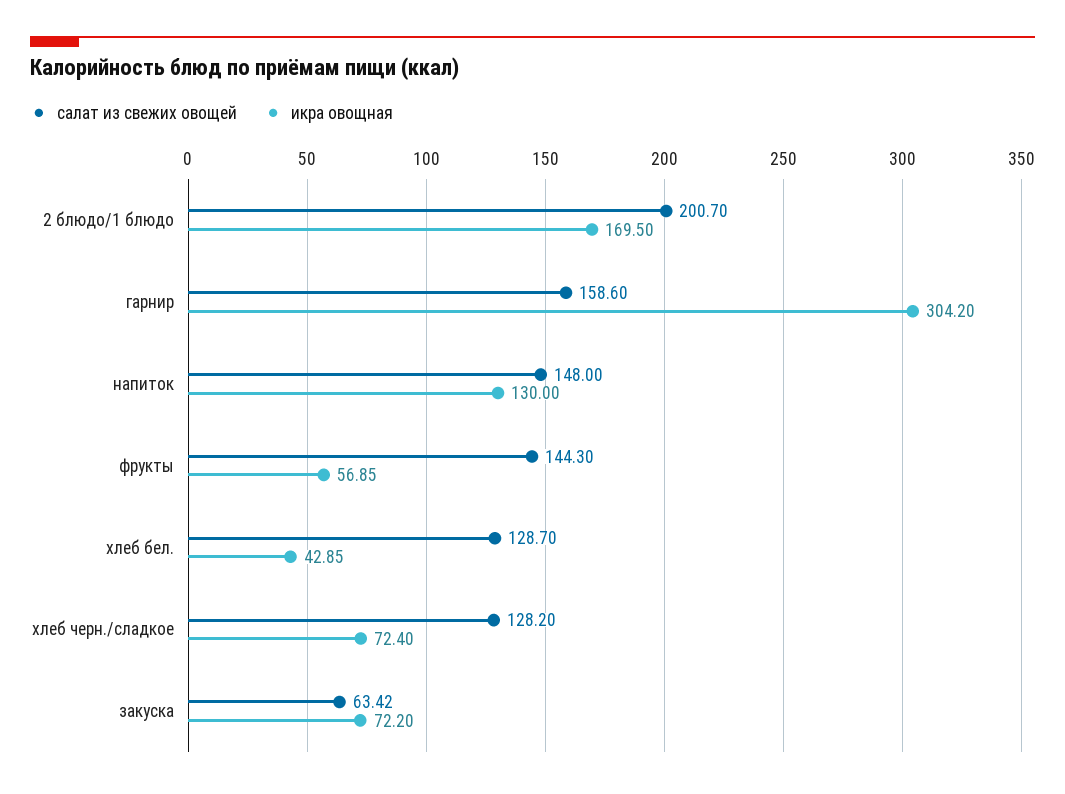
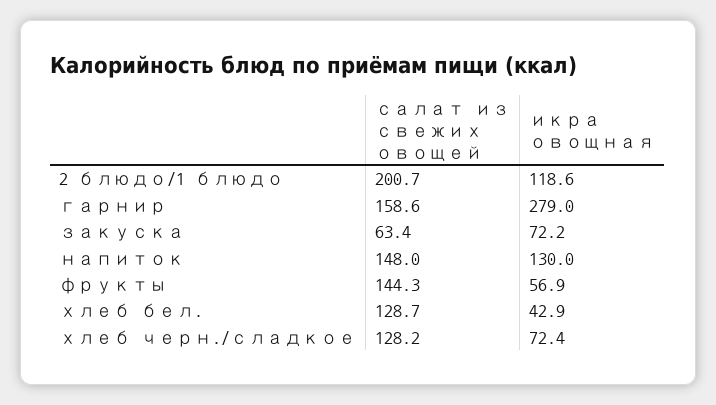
  {
    "салат из свежих овощей": {
      "2 блюдо/1 блюдо": 200.7,
      "гарнир": 158.6,
      "напиток": 148,
      "фрукты": 144.3,
      "хлеб бел.": 128.7,
      "хлеб черн./сладкое": 128.2,
      "закуска": 63.42
    },
    "икра овощная": {
-     "2 блюдо/1 блюдо": 169.5,
+     "2 блюдо/1 блюдо": 118.6,
-     "гарнир": 304.2,
+     "гарнир": 279,
      "напиток": 130,
      "фрукты": 56.85,
      "хлеб бел.": 42.85,
      "хлеб черн./сладкое": 72.4,
      "закуска": 72.2
    }
  }

